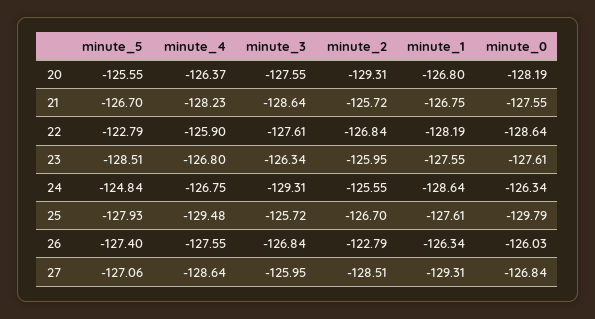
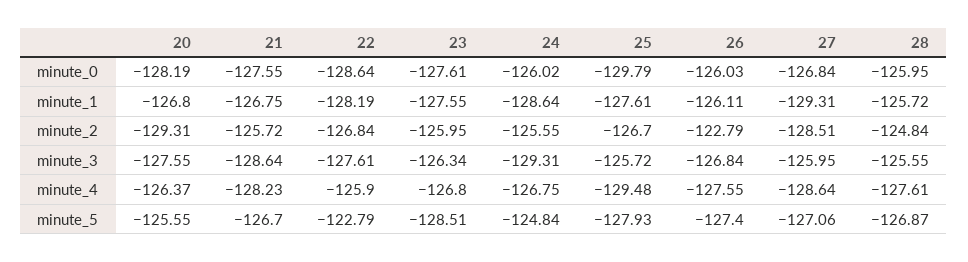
  {
    "minute_5": {
      "20": -125.55,
      "21": -126.7,
      "22": -122.79,
      "23": -128.51,
      "24": -124.84,
      "25": -127.93,
      "26": -127.4,
-     "27": -127.06
+     "27": -127.06,
+     "28": -126.87
    },
    "minute_4": {
      "20": -126.37,
      "21": -128.23,
      "22": -125.9,
      "23": -126.8,
      "24": -126.75,
      "25": -129.48,
      "26": -127.55,
-     "27": -128.64
+     "27": -128.64,
+     "28": -127.61
    },
    "minute_3": {
      "20": -127.55,
      "21": -128.64,
      "22": -127.61,
      "23": -126.34,
      "24": -129.31,
      "25": -125.72,
      "26": -126.84,
-     "27": -125.95
+     "27": -125.95,
+     "28": -125.55
    },
    "minute_2": {
      "20": -129.31,
      "21": -125.72,
      "22": -126.84,
      "23": -125.95,
      "24": -125.55,
      "25": -126.7,
      "26": -122.79,
-     "27": -128.51
+     "27": -128.51,
+     "28": -124.84
    },
    "minute_1": {
      "20": -126.8,
      "21": -126.75,
      "22": -128.19,
      "23": -127.55,
      "24": -128.64,
      "25": -127.61,
-     "26": -126.34,
+     "26": -126.11,
-     "27": -129.31
+     "27": -129.31,
+     "28": -125.72
    },
    "minute_0": {
      "20": -128.19,
      "21": -127.55,
      "22": -128.64,
      "23": -127.61,
-     "24": -126.34,
+     "24": -126.02,
      "25": -129.79,
      "26": -126.03,
-     "27": -126.84
+     "27": -126.84,
+     "28": -125.95
    }
  }

